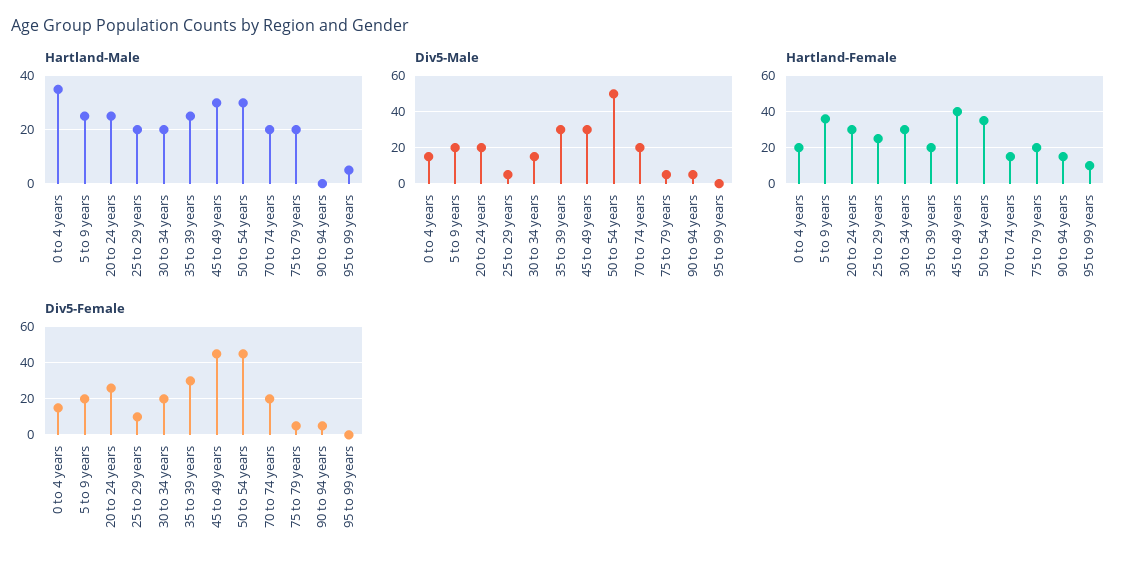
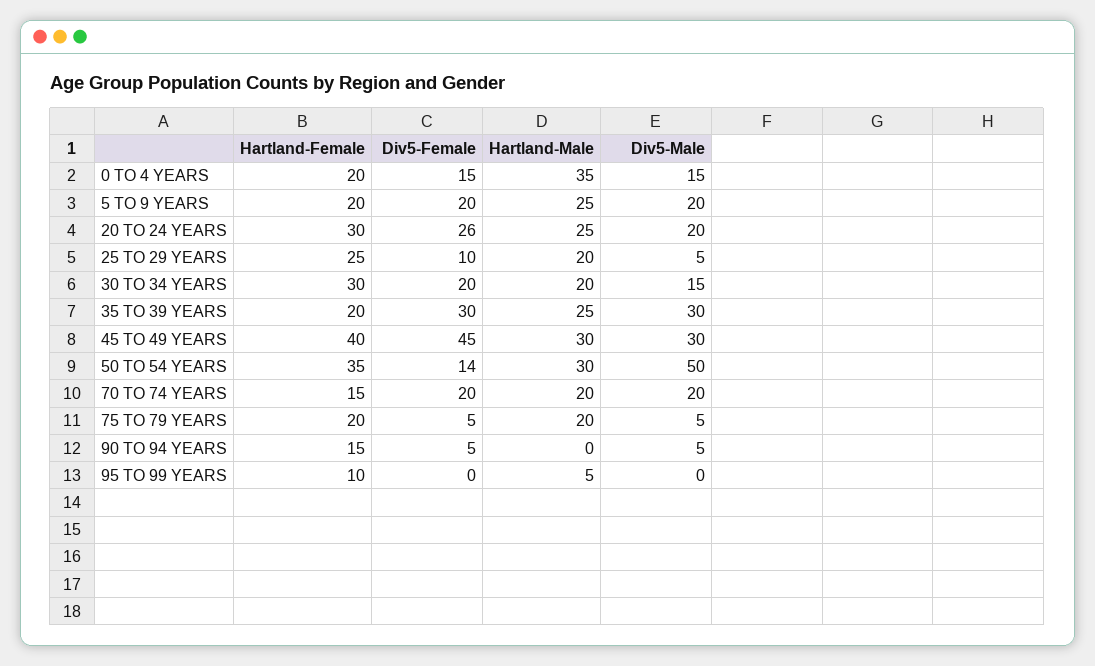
  {
    "Hartland-Male": {
      "0 to 4 years": 35,
      "5 to 9 years": 25,
      "20 to 24 years": 25,
      "25 to 29 years": 20,
      "30 to 34 years": 20,
      "35 to 39 years": 25,
      "45 to 49 years": 30,
      "50 to 54 years": 30,
      "70 to 74 years": 20,
      "75 to 79 years": 20,
      "90 to 94 years": 0,
      "95 to 99 years": 5
    },
    "Div5-Male": {
      "0 to 4 years": 15,
      "5 to 9 years": 20,
      "20 to 24 years": 20,
      "25 to 29 years": 5,
      "30 to 34 years": 15,
      "35 to 39 years": 30,
      "45 to 49 years": 30,
      "50 to 54 years": 50,
      "70 to 74 years": 20,
      "75 to 79 years": 5,
      "90 to 94 years": 5,
      "95 to 99 years": 0
    },
    "Hartland-Female": {
      "0 to 4 years": 20,
-     "5 to 9 years": 35,
+     "5 to 9 years": 20,
      "20 to 24 years": 30,
      "25 to 29 years": 25,
      "30 to 34 years": 30,
      "35 to 39 years": 20,
      "45 to 49 years": 40,
      "50 to 54 years": 35,
      "70 to 74 years": 15,
      "75 to 79 years": 20,
      "90 to 94 years": 15,
      "95 to 99 years": 10
    },
    "Div5-Female": {
      "0 to 4 years": 15,
      "5 to 9 years": 20,
      "20 to 24 years": 26,
      "25 to 29 years": 10,
      "30 to 34 years": 20,
      "35 to 39 years": 30,
      "45 to 49 years": 45,
-     "50 to 54 years": 45,
+     "50 to 54 years": 14,
      "70 to 74 years": 20,
      "75 to 79 years": 5,
      "90 to 94 years": 5,
      "95 to 99 years": 0
    }
  }

